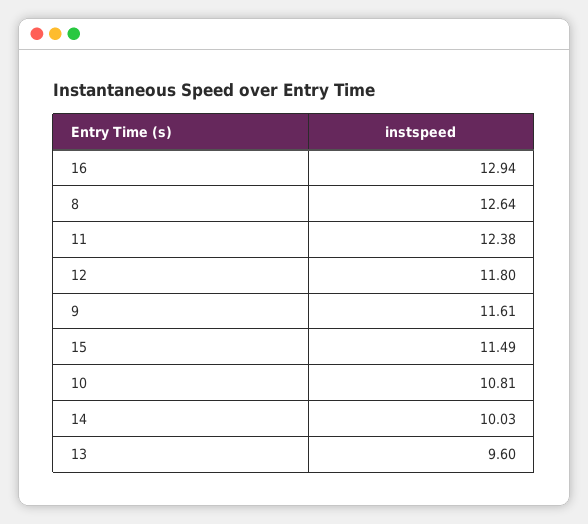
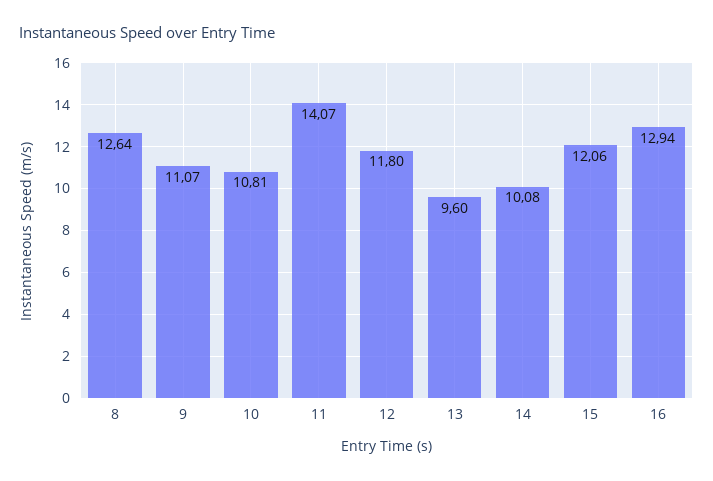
  {
    "16": 12.94,
    "8": 12.64,
-   "11": 12.38,
+   "11": 14.07,
    "12": 11.8,
-   "9": 11.61,
+   "9": 11.07,
-   "15": 11.49,
+   "15": 12.06,
    "10": 10.81,
-   "14": 10.03,
+   "14": 10.08,
    "13": 9.6
  }

